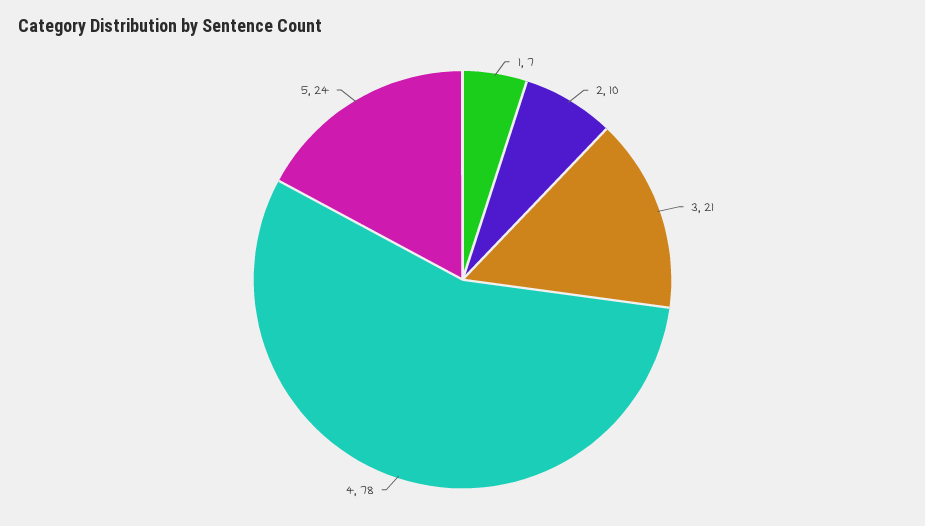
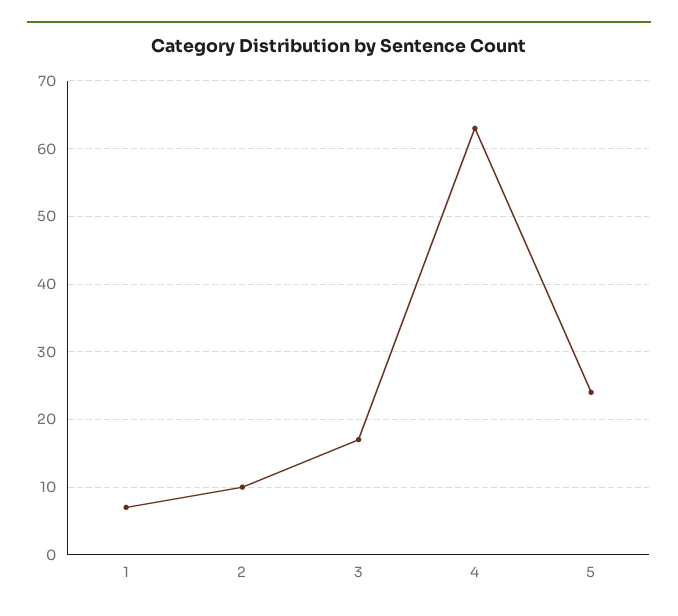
  {
    "1": 7,
    "2": 10,
-   "3": 21,
+   "3": 17,
-   "4": 78,
+   "4": 63,
    "5": 24
  }

